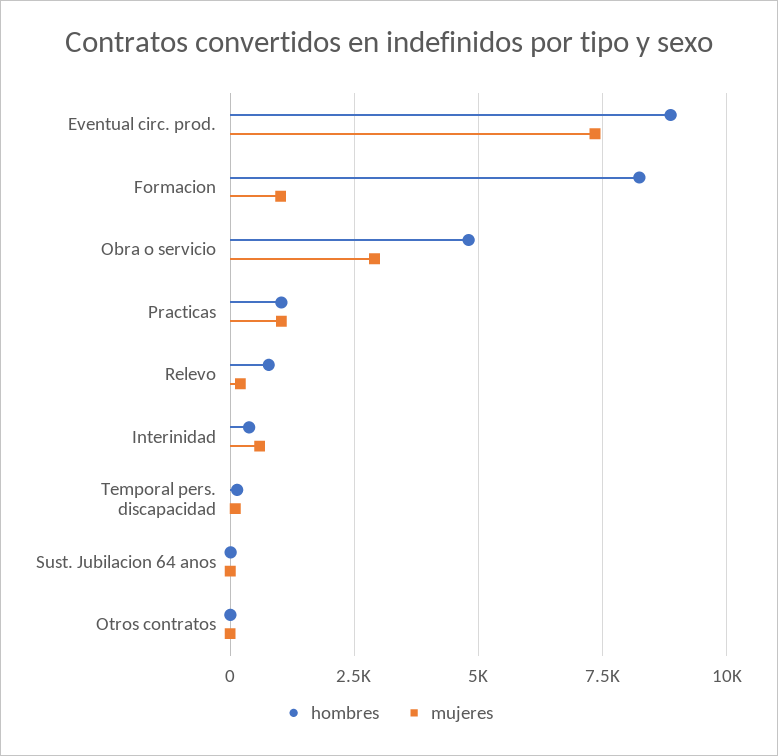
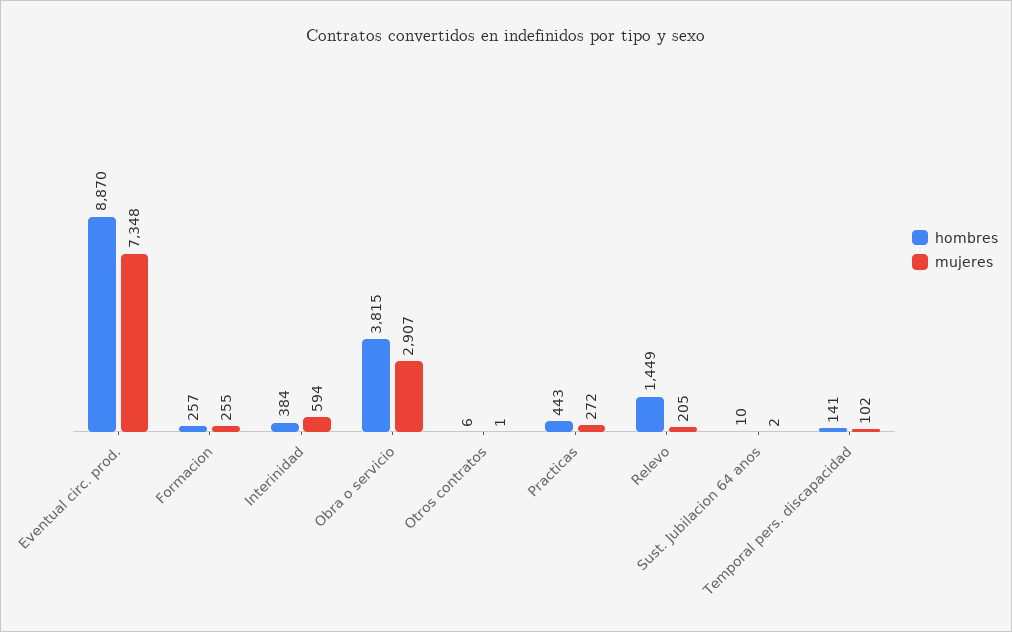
  {
    "hombres": {
      "Eventual circ. prod.": 8870,
-     "Formacion": 8250,
+     "Formacion": 257,
-     "Obra o servicio": 4750,
+     "Obra o servicio": 3815,
-     "Practicas": 1000,
+     "Practicas": 443,
-     "Relevo": 750,
+     "Relevo": 1449,
      "Interinidad": 384,
      "Temporal pers. discapacidad": 141,
      "Sust. Jubilacion 64 anos": 10,
      "Otros contratos": 6
    },
    "mujeres": {
      "Eventual circ. prod.": 7348,
-     "Formacion": 1000,
+     "Formacion": 255,
      "Obra o servicio": 2907,
-     "Practicas": 1000,
+     "Practicas": 272,
      "Relevo": 205,
      "Interinidad": 594,
      "Temporal pers. discapacidad": 102,
      "Sust. Jubilacion 64 anos": 2,
      "Otros contratos": 1
    }
  }

